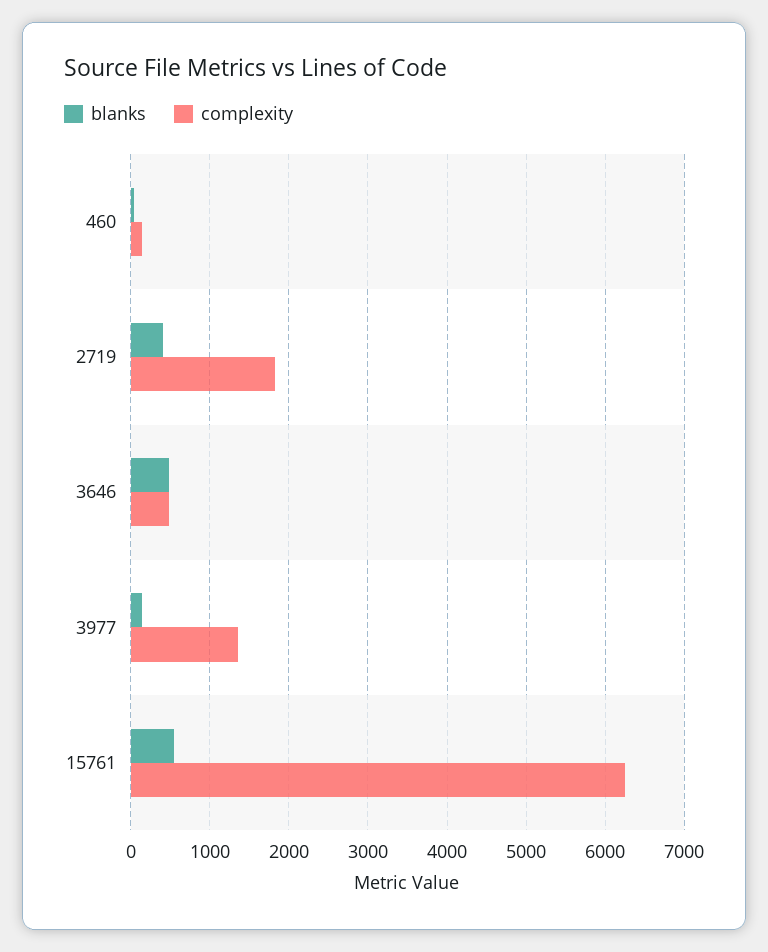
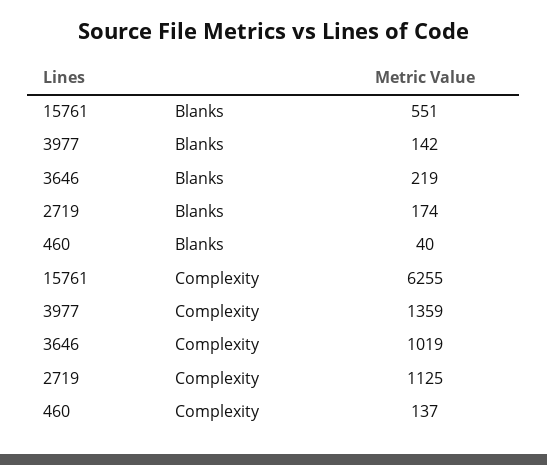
  {
    "blanks": {
      "460": 40,
-     "2719": 400,
+     "2719": 174,
-     "3646": 500,
+     "3646": 219,
      "3977": 142,
      "15761": 551
    },
    "complexity": {
      "460": 137,
-     "2719": 1800,
+     "2719": 1125,
-     "3646": 500,
+     "3646": 1019,
      "3977": 1359,
      "15761": 6255
    }
  }

